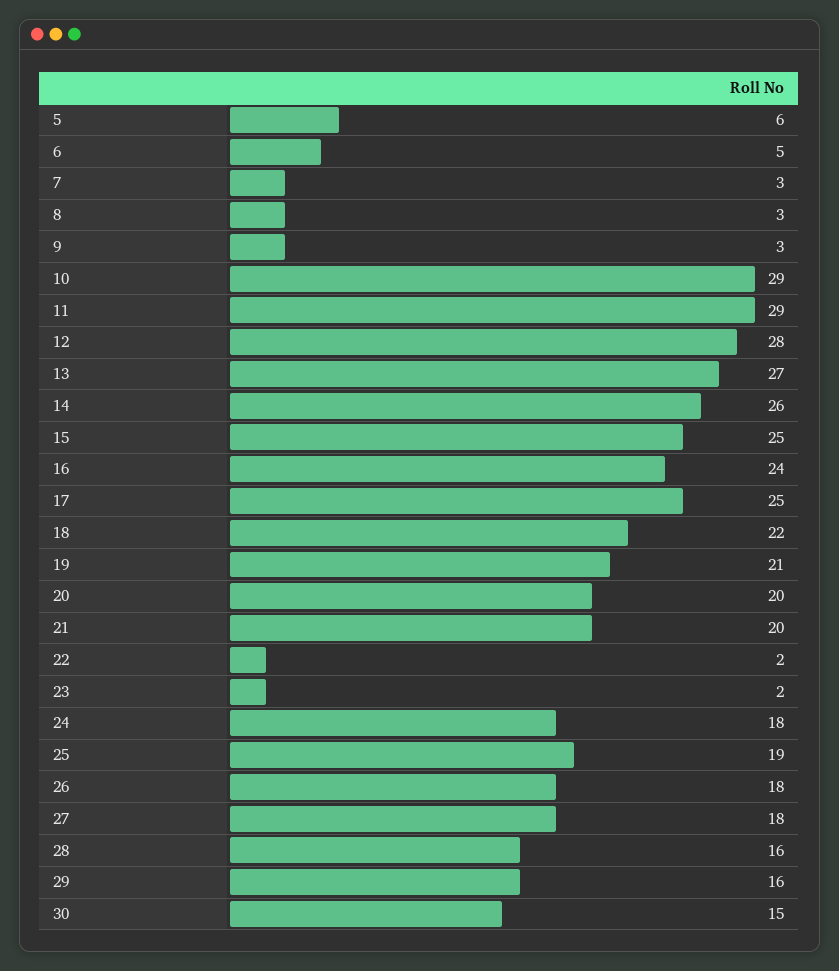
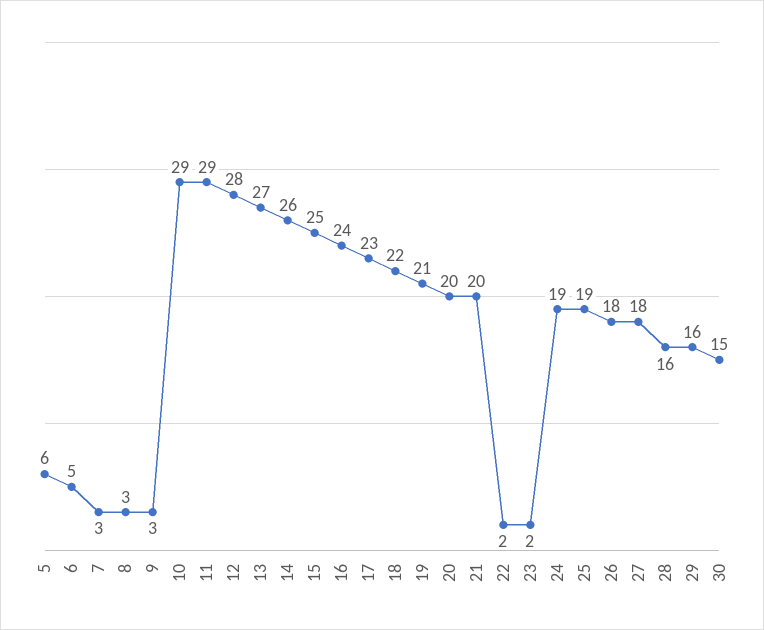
  {
    "5": 6,
    "6": 5,
    "7": 3,
    "8": 3,
    "9": 3,
    "10": 29,
    "11": 29,
    "12": 28,
    "13": 27,
    "14": 26,
    "15": 25,
    "16": 24,
-   "17": 25,
+   "17": 23,
    "18": 22,
    "19": 21,
    "20": 20,
    "21": 20,
    "22": 2,
    "23": 2,
-   "24": 18,
+   "24": 19,
    "25": 19,
    "26": 18,
    "27": 18,
    "28": 16,
    "29": 16,
    "30": 15
  }

